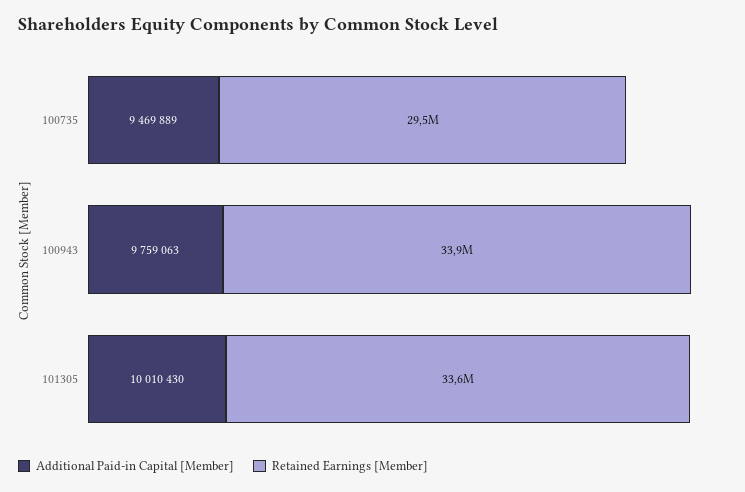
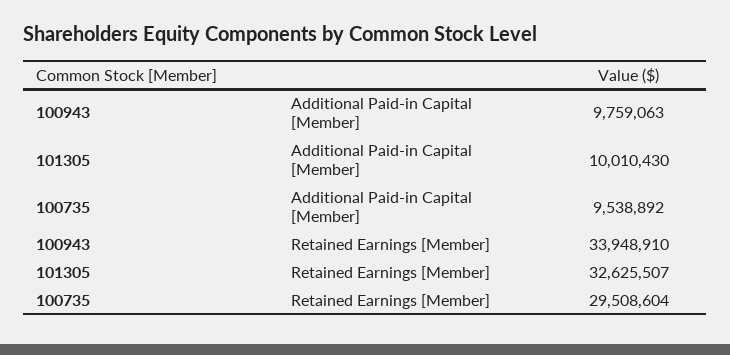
  {
    "Additional Paid-in Capital [Member]": {
-     "100735": 9469889,
+     "100735": 9538892,
      "100943": 9759063,
      "101305": 10010430
    },
    "Retained Earnings [Member]": {
      "100735": 29508604,
      "100943": 33948910,
-     "101305": 33600000
+     "101305": 32625507
    }
  }

